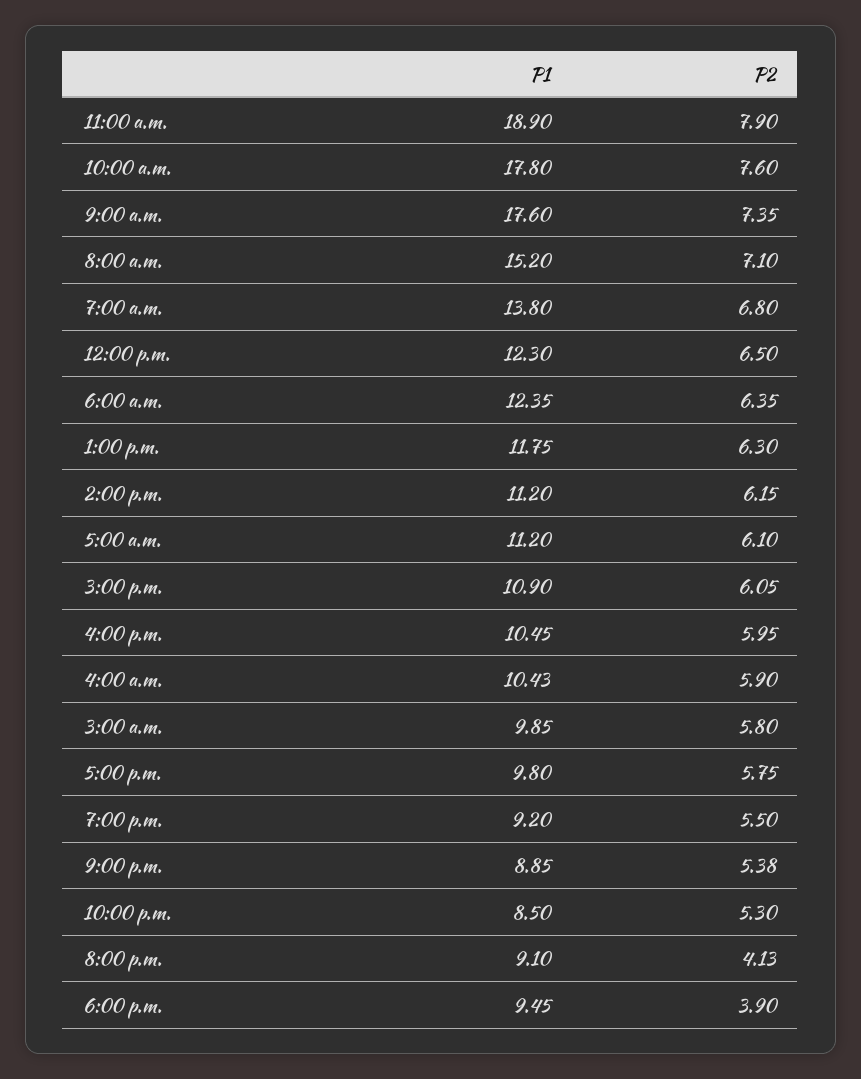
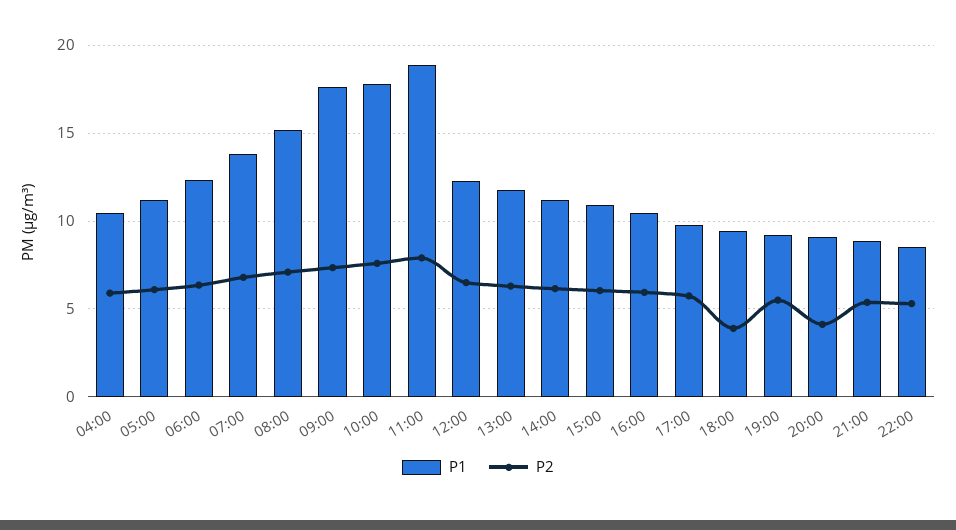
  {
    "P1": {
      "11:00 a.m.": 18.9,
      "10:00 a.m.": 17.8,
      "9:00 a.m.": 17.6,
      "8:00 a.m.": 15.2,
      "7:00 a.m.": 13.8,
      "12:00 p.m.": 12.3,
      "6:00 a.m.": 12.35,
      "1:00 p.m.": 11.75,
      "2:00 p.m.": 11.2,
      "5:00 a.m.": 11.2,
      "3:00 p.m.": 10.9,
      "4:00 p.m.": 10.45,
      "4:00 a.m.": 10.43,
-     "3:00 a.m.": 9.85,
      "5:00 p.m.": 9.8,
      "7:00 p.m.": 9.2,
      "9:00 p.m.": 8.85,
      "10:00 p.m.": 8.5,
      "8:00 p.m.": 9.1,
      "6:00 p.m.": 9.45
    },
    "P2": {
      "11:00 a.m.": 7.9,
      "10:00 a.m.": 7.6,
      "9:00 a.m.": 7.35,
      "8:00 a.m.": 7.1,
      "7:00 a.m.": 6.8,
      "12:00 p.m.": 6.5,
      "6:00 a.m.": 6.35,
      "1:00 p.m.": 6.3,
      "2:00 p.m.": 6.15,
      "5:00 a.m.": 6.1,
      "3:00 p.m.": 6.05,
      "4:00 p.m.": 5.95,
      "4:00 a.m.": 5.9,
-     "3:00 a.m.": 5.8,
      "5:00 p.m.": 5.75,
      "7:00 p.m.": 5.5,
      "9:00 p.m.": 5.38,
      "10:00 p.m.": 5.3,
      "8:00 p.m.": 4.13,
      "6:00 p.m.": 3.9
    }
  }

